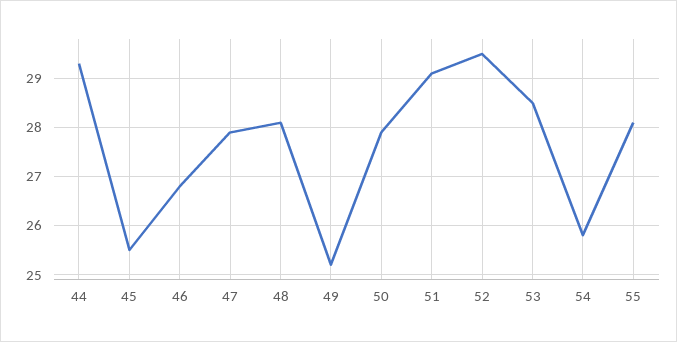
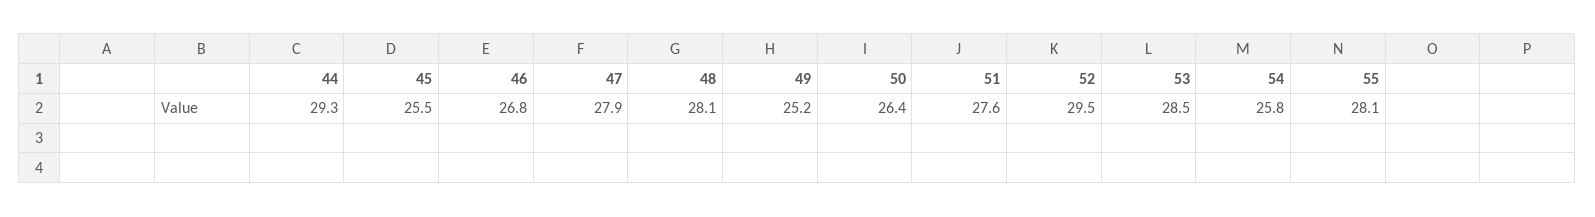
  {
    "44": 29.3,
    "45": 25.5,
    "46": 26.8,
    "47": 27.9,
    "48": 28.1,
    "49": 25.2,
-   "50": 28,
+   "50": 26.4,
-   "51": 29,
+   "51": 27.6,
    "52": 29.5,
    "53": 28.5,
    "54": 25.8,
    "55": 28.1
  }

